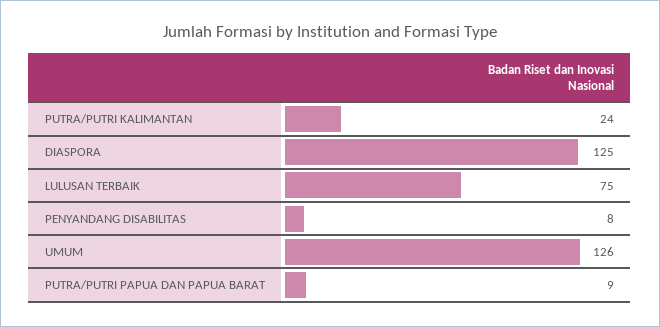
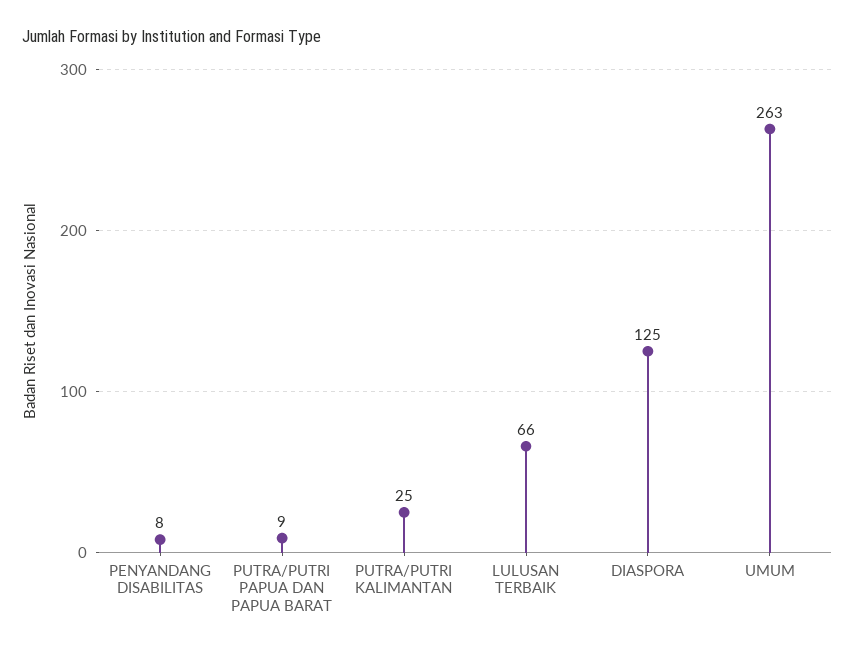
  {
-   "PUTRA/PUTRI KALIMANTAN": 24,
+   "PUTRA/PUTRI KALIMANTAN": 25,
    "DIASPORA": 125,
-   "LULUSAN TERBAIK": 75,
+   "LULUSAN TERBAIK": 66,
    "PENYANDANG DISABILITAS": 8,
-   "UMUM": 126,
+   "UMUM": 263,
    "PUTRA/PUTRI PAPUA DAN PAPUA BARAT": 9
  }

